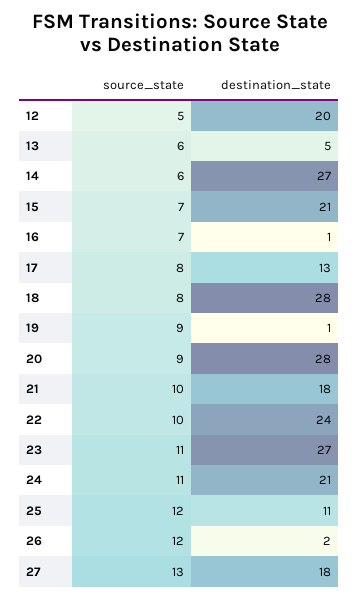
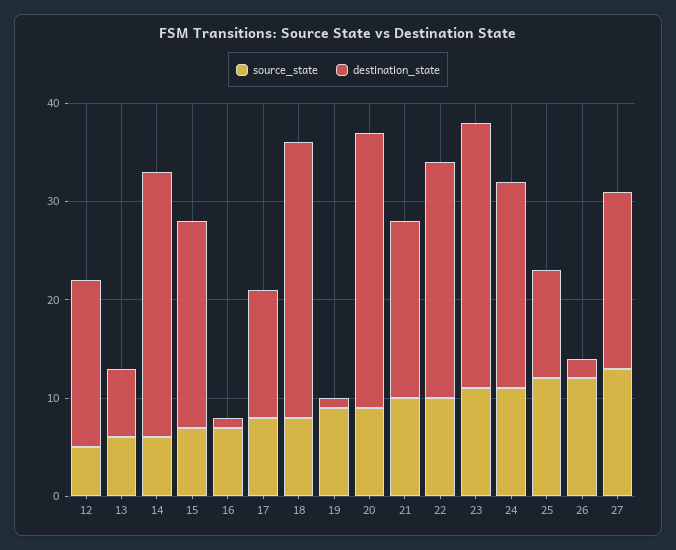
  {
    "source_state": {
      "12": 5,
      "13": 6,
      "14": 6,
      "15": 7,
      "16": 7,
      "17": 8,
      "18": 8,
      "19": 9,
      "20": 9,
      "21": 10,
      "22": 10,
      "23": 11,
      "24": 11,
      "25": 12,
      "26": 12,
      "27": 13
    },
    "destination_state": {
-     "12": 20,
+     "12": 17,
-     "13": 5,
+     "13": 7,
      "14": 27,
      "15": 21,
      "16": 1,
      "17": 13,
      "18": 28,
      "19": 1,
      "20": 28,
      "21": 18,
      "22": 24,
      "23": 27,
      "24": 21,
      "25": 11,
      "26": 2,
      "27": 18
    }
  }

